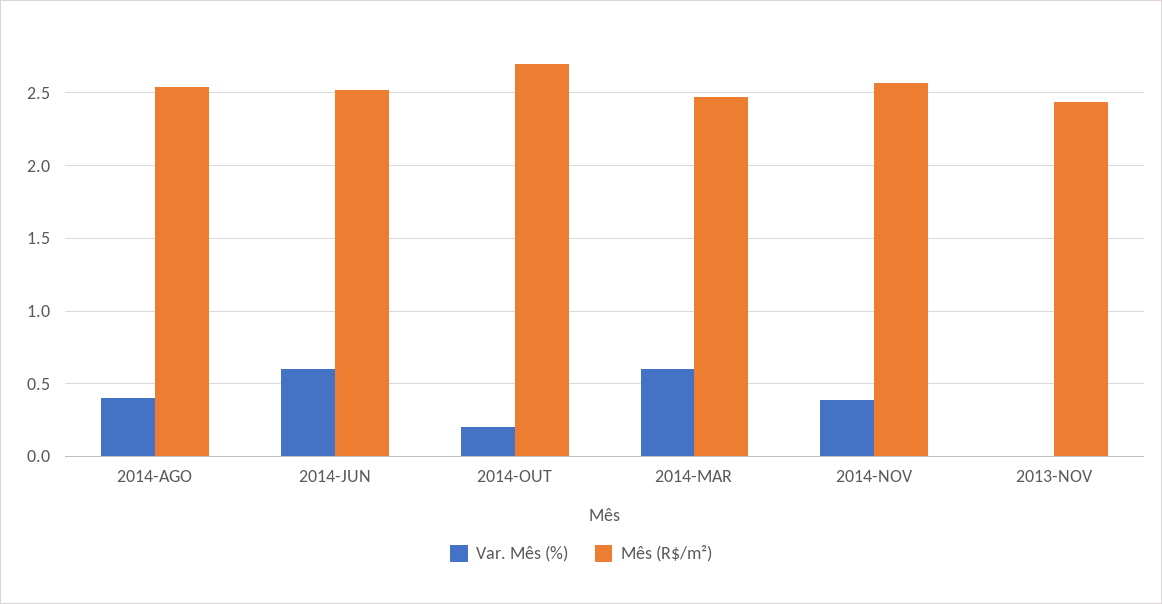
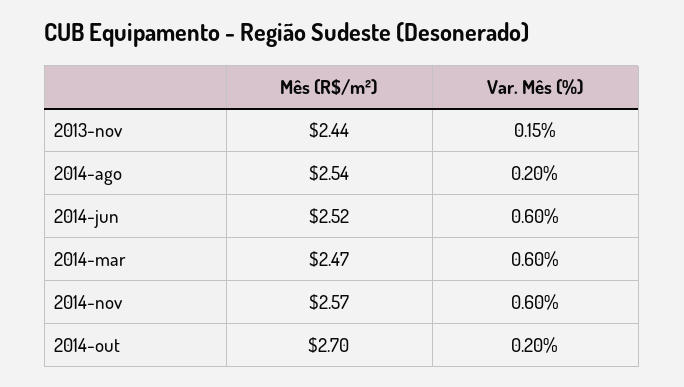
  {
    "Var. Mês (%)": {
-     "2014-AGO": 0.4,
+     "2014-AGO": 0.2,
      "2014-JUN": 0.6,
      "2014-OUT": 0.2,
      "2014-MAR": 0.6,
-     "2014-NOV": 0.4,
+     "2014-NOV": 0.6,
-     "2013-NOV": 0
+     "2013-NOV": 0.15
    },
    "Mês (R$/m²)": {
      "2014-AGO": 2.54,
      "2014-JUN": 2.52,
      "2014-OUT": 2.7,
      "2014-MAR": 2.47,
      "2014-NOV": 2.57,
      "2013-NOV": 2.44
    }
  }

